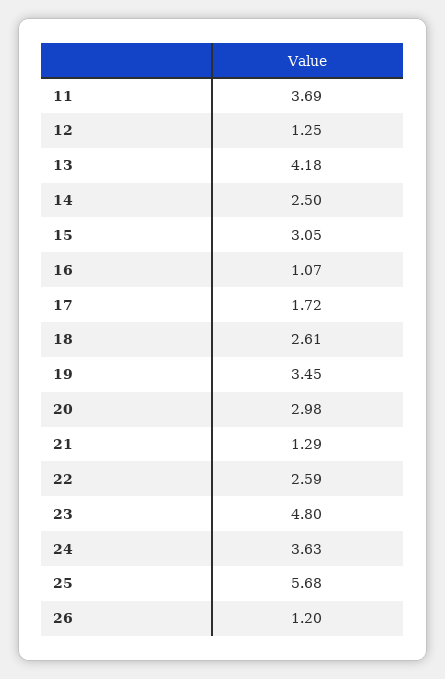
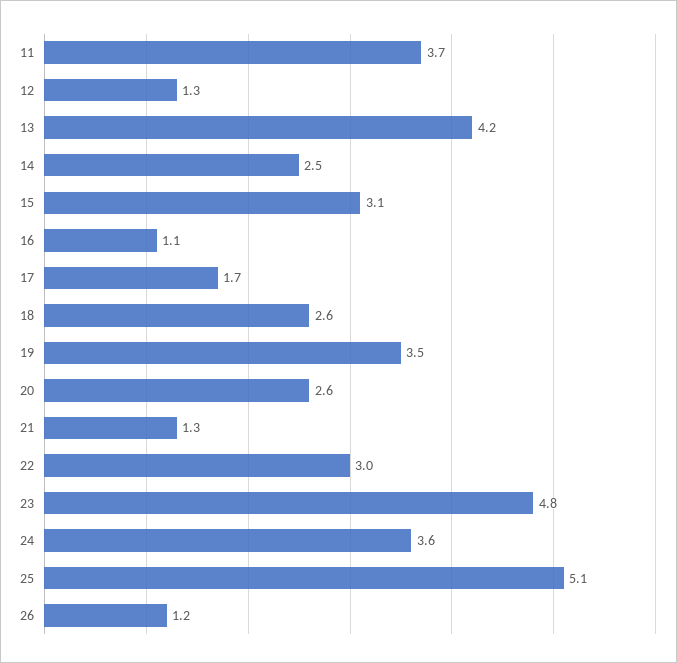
  {
    "11": 3.69,
    "12": 1.25,
    "13": 4.18,
    "14": 2.5,
    "15": 3.05,
    "16": 1.07,
    "17": 1.72,
    "18": 2.61,
    "19": 3.45,
-   "20": 2.98,
+   "20": 2.6,
    "21": 1.29,
-   "22": 2.59,
+   "22": 3,
    "23": 4.8,
    "24": 3.63,
-   "25": 5.68,
+   "25": 5.1,
    "26": 1.2
  }

